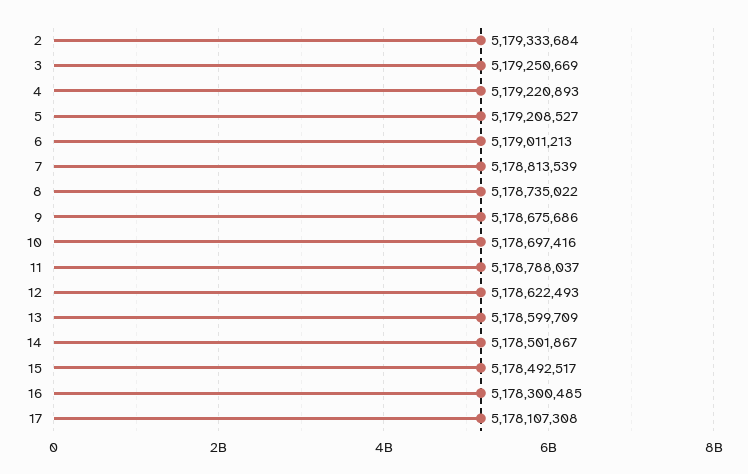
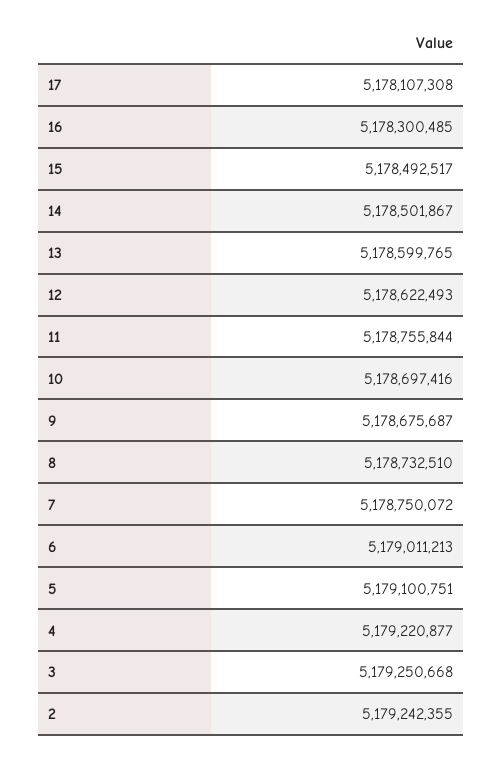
  {
-   "2": 5179333684,
+   "2": 5179242355,
-   "3": 5179250669,
+   "3": 5179250668,
-   "4": 5179220893,
+   "4": 5179220877,
-   "5": 5179208527,
+   "5": 5179100751,
    "6": 5179011213,
-   "7": 5178813539,
+   "7": 5178750072,
-   "8": 5178735022,
+   "8": 5178732510,
-   "9": 5178675686,
+   "9": 5178675687,
    "10": 5178697416,
-   "11": 5178788037,
+   "11": 5178755844,
    "12": 5178622493,
-   "13": 5178599709,
+   "13": 5178599765,
    "14": 5178501867,
    "15": 5178492517,
    "16": 5178300485,
    "17": 5178107308
  }

